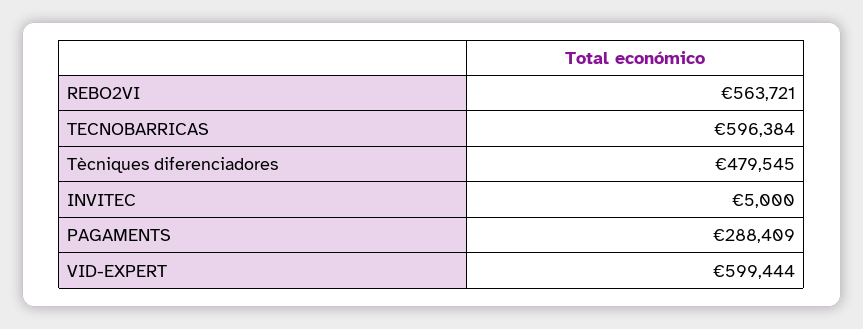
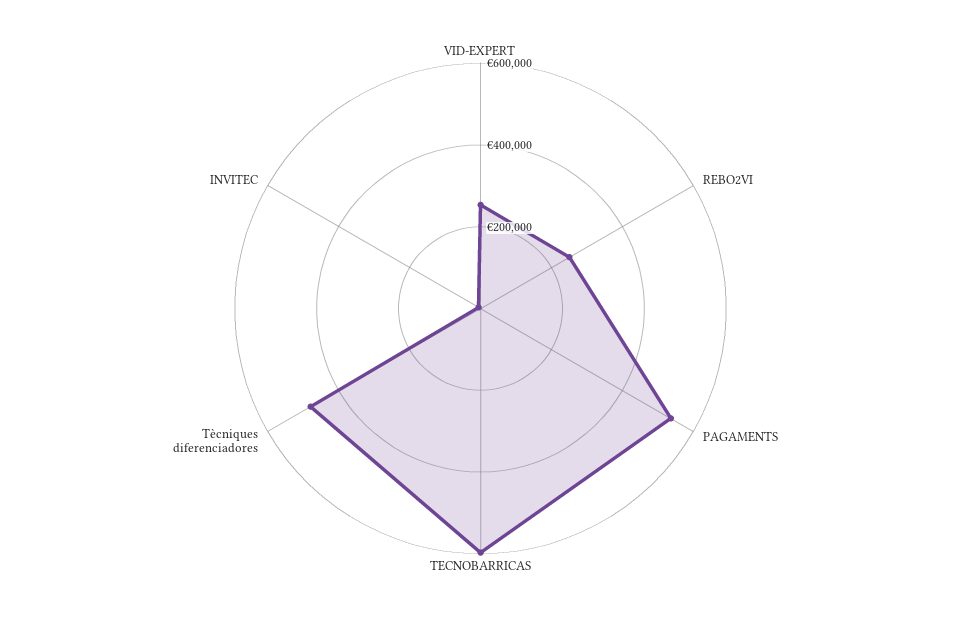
  {
-   "REBO2VI": 563721,
+   "REBO2VI": 250000,
    "TECNOBARRICAS": 596384,
    "Tècniques diferenciadores": 479545,
    "INVITEC": 5000,
-   "PAGAMENTS": 288409,
+   "PAGAMENTS": 550000,
-   "VID-EXPERT": 599444
+   "VID-EXPERT": 250000
  }

